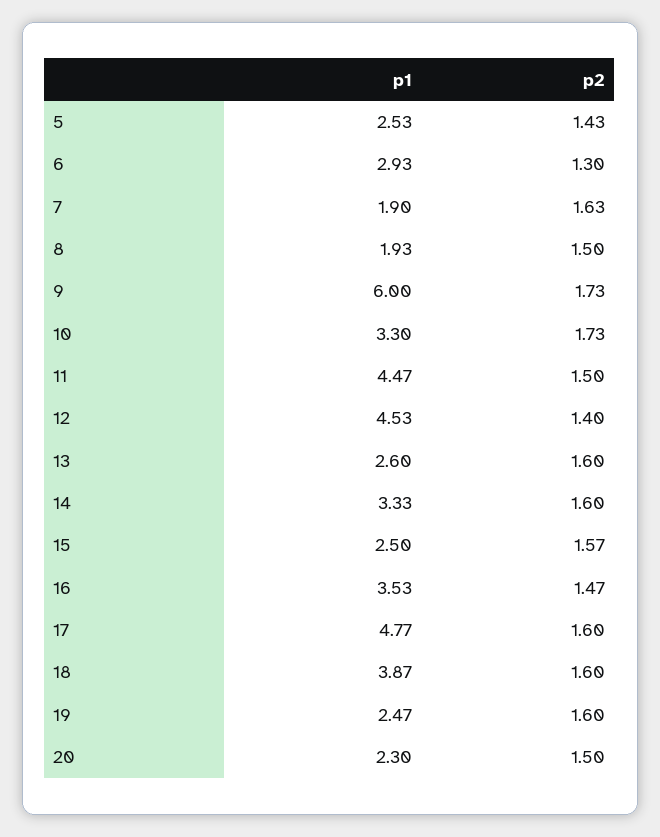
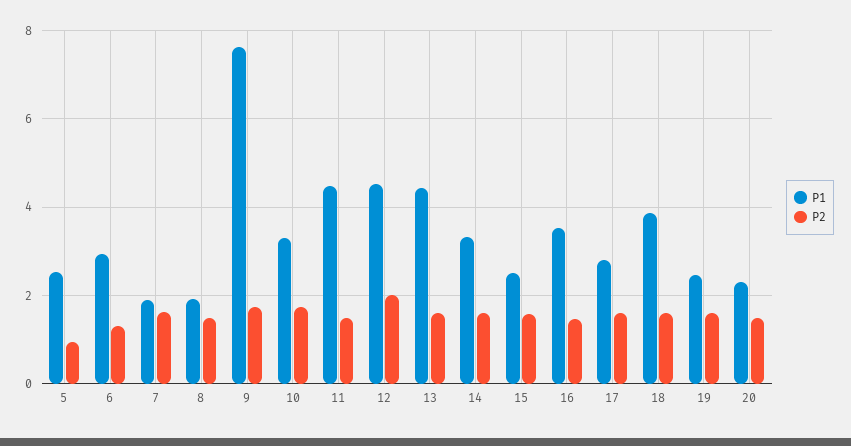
  {
    "p1": {
      "5": 2.53,
      "6": 2.93,
      "7": 1.9,
      "8": 1.93,
-     "9": 6,
+     "9": 7.6,
      "10": 3.3,
      "11": 4.47,
      "12": 4.53,
-     "13": 2.6,
+     "13": 4.4,
      "14": 3.33,
      "15": 2.5,
      "16": 3.53,
-     "17": 4.77,
+     "17": 2.8,
      "18": 3.87,
      "19": 2.47,
      "20": 2.3
    },
    "p2": {
-     "5": 1.43,
+     "5": 1,
      "6": 1.3,
      "7": 1.63,
      "8": 1.5,
      "9": 1.73,
      "10": 1.73,
      "11": 1.5,
-     "12": 1.4,
+     "12": 2,
      "13": 1.6,
      "14": 1.6,
      "15": 1.57,
      "16": 1.47,
      "17": 1.6,
      "18": 1.6,
      "19": 1.6,
      "20": 1.5
    }
  }

